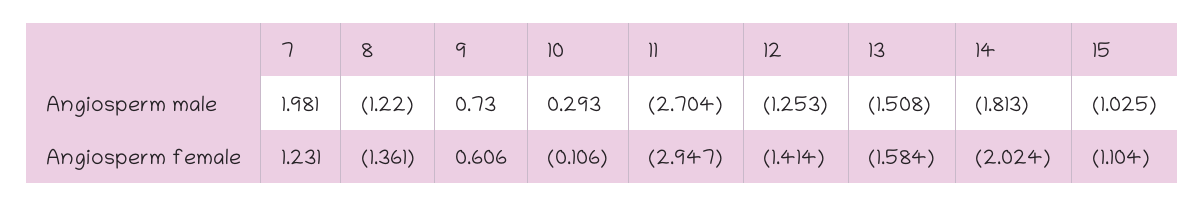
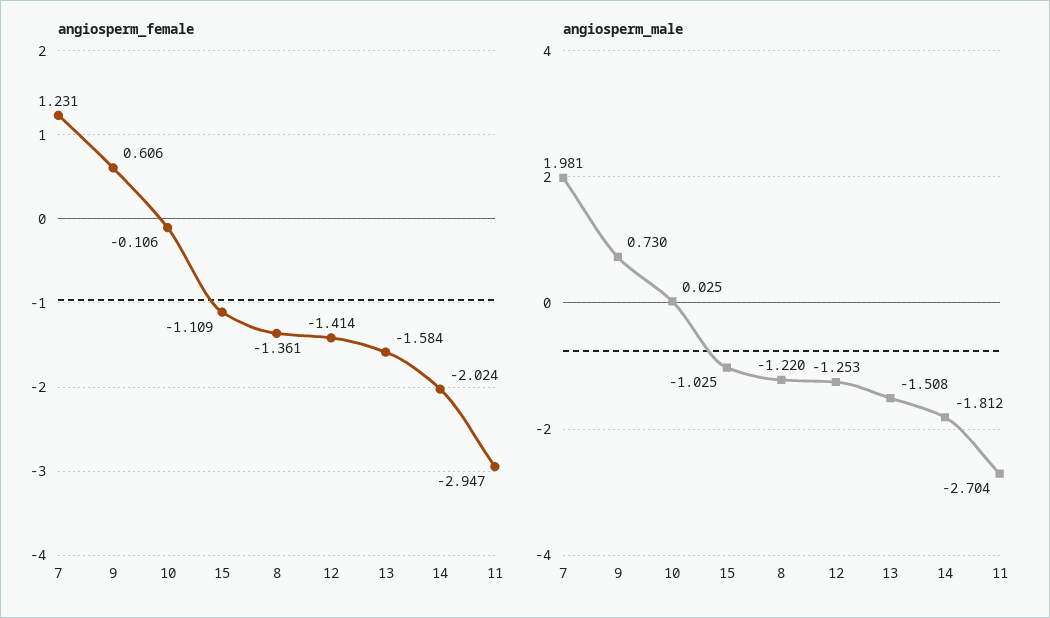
  {
    "Angiosperm male": {
      "7": 1.981,
      "8": -1.22,
      "9": 0.73,
-     "10": 0.293,
+     "10": 0.025,
      "11": -2.704,
      "12": -1.253,
      "13": -1.508,
-     "14": -1.813,
+     "14": -1.812,
      "15": -1.025
    },
    "Angiosperm female": {
      "7": 1.231,
      "8": -1.361,
      "9": 0.606,
      "10": -0.106,
      "11": -2.947,
      "12": -1.414,
      "13": -1.584,
      "14": -2.024,
-     "15": -1.104
+     "15": -1.109
    }
  }

